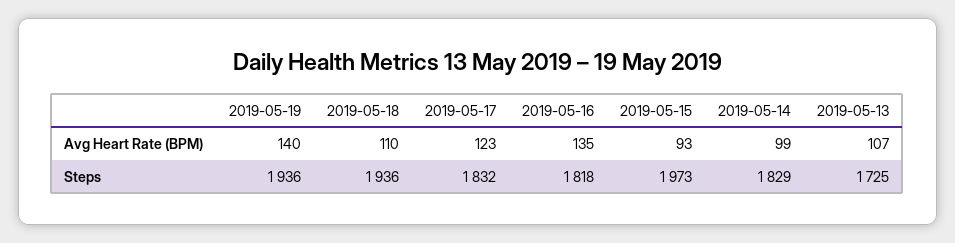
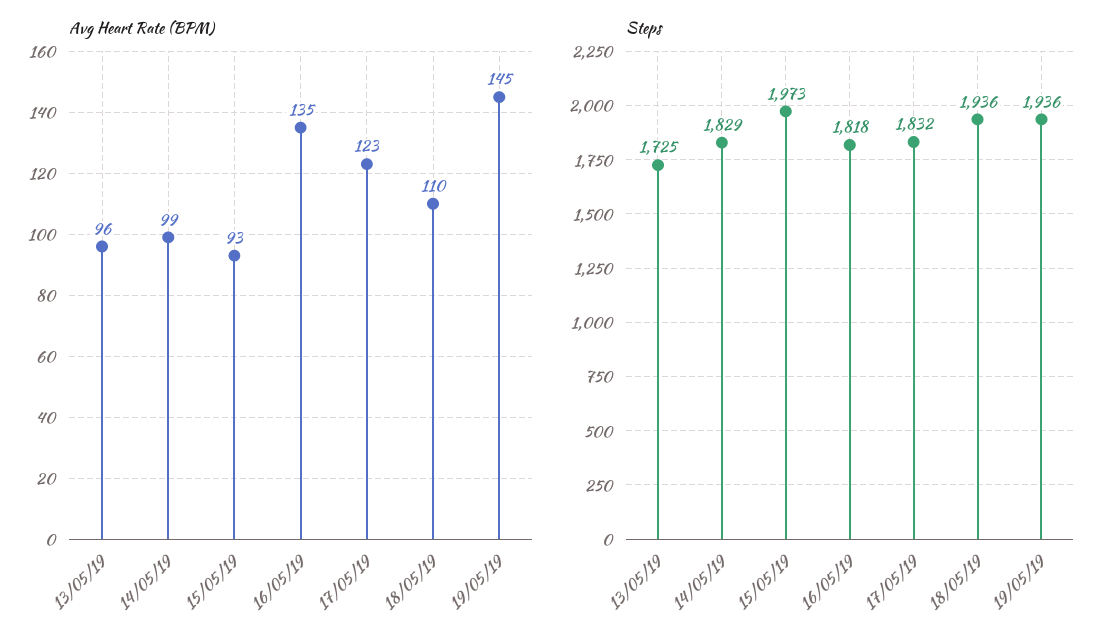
  {
    "Avg Heart Rate (BPM)": {
-     "2019-05-19": 140,
+     "2019-05-19": 145,
      "2019-05-18": 110,
      "2019-05-17": 123,
      "2019-05-16": 135,
      "2019-05-15": 93,
      "2019-05-14": 99,
-     "2019-05-13": 107
+     "2019-05-13": 96
    },
    "Steps": {
      "2019-05-19": 1936,
      "2019-05-18": 1936,
      "2019-05-17": 1832,
      "2019-05-16": 1818,
      "2019-05-15": 1973,
      "2019-05-14": 1829,
      "2019-05-13": 1725
    }
  }

